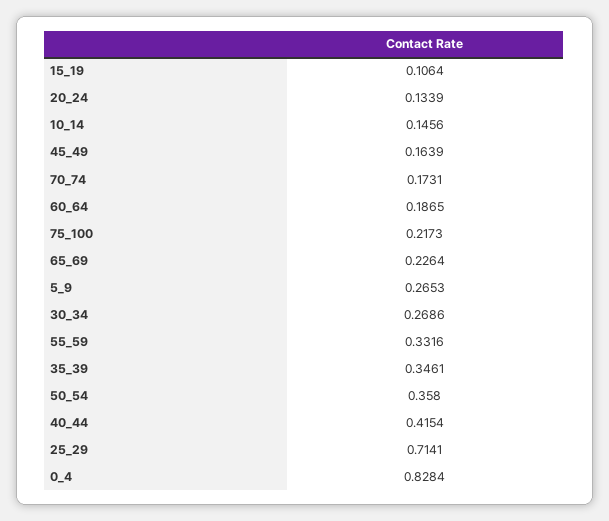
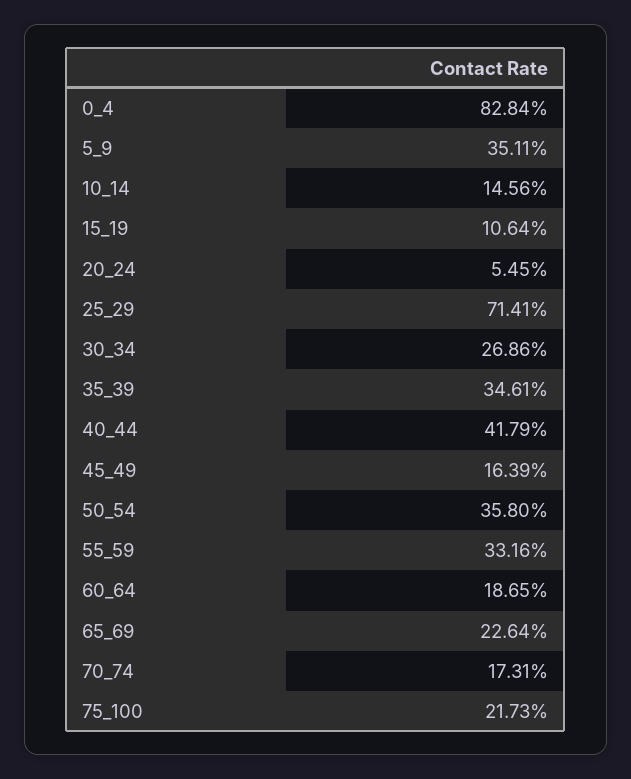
  {
    "15_19": 0.1064,
-   "20_24": 0.1339,
+   "20_24": 0.0545,
    "10_14": 0.1456,
    "45_49": 0.1639,
    "70_74": 0.1731,
    "60_64": 0.1865,
    "75_100": 0.2173,
    "65_69": 0.2264,
-   "5_9": 0.2653,
+   "5_9": 0.3511,
    "30_34": 0.2686,
    "55_59": 0.3316,
    "35_39": 0.3461,
    "50_54": 0.358,
-   "40_44": 0.4154,
+   "40_44": 0.4179,
    "25_29": 0.7141,
    "0_4": 0.8284
  }

